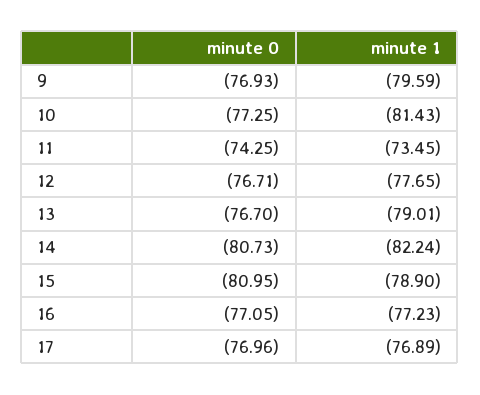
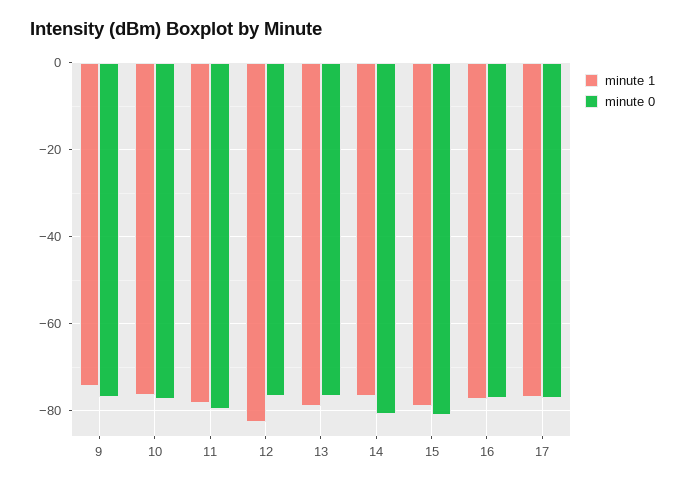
  {
    "minute 0": {
      "9": -76.93,
      "10": -77.25,
-     "11": -74.25,
+     "11": -80,
      "12": -76.71,
      "13": -76.7,
      "14": -80.73,
      "15": -80.95,
      "16": -77.05,
      "17": -76.96
    },
    "minute 1": {
-     "9": -79.59,
+     "9": -74,
-     "10": -81.43,
+     "10": -76,
-     "11": -73.45,
+     "11": -78,
-     "12": -77.65,
+     "12": -82,
      "13": -79.01,
-     "14": -82.24,
+     "14": -76,
      "15": -78.9,
      "16": -77.23,
      "17": -76.89
    }
  }

